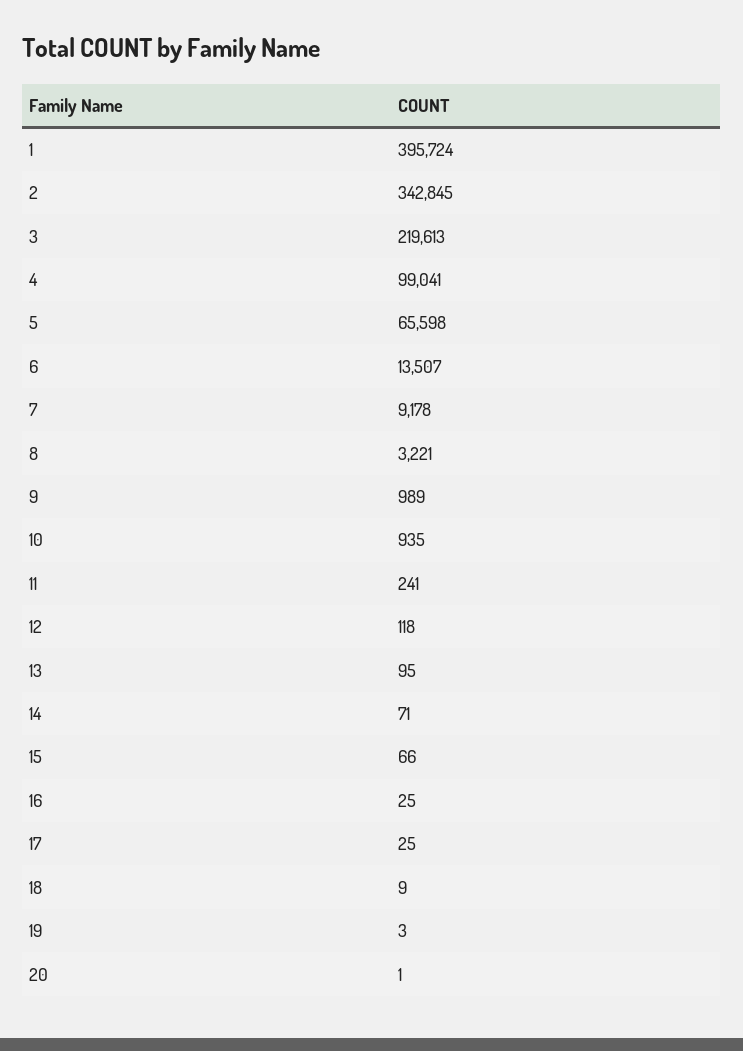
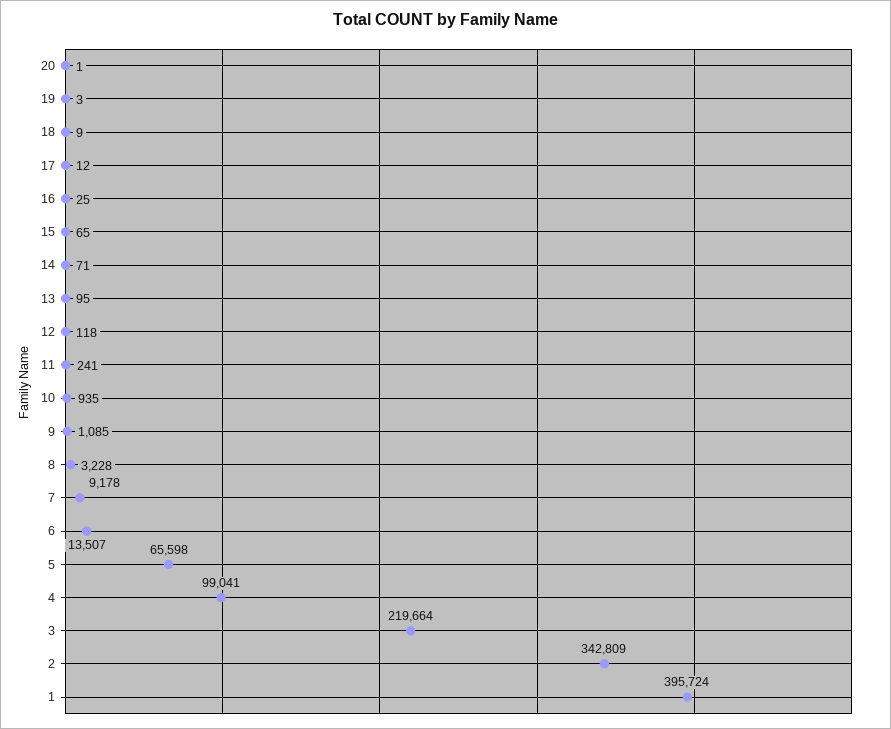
  {
    "1": 395724,
-   "2": 342845,
+   "2": 342809,
-   "3": 219613,
+   "3": 219664,
    "4": 99041,
    "5": 65598,
    "6": 13507,
    "7": 9178,
-   "8": 3221,
+   "8": 3228,
-   "9": 989,
+   "9": 1085,
    "10": 935,
    "11": 241,
    "12": 118,
    "13": 95,
    "14": 71,
-   "15": 66,
+   "15": 65,
    "16": 25,
-   "17": 25,
+   "17": 12,
    "18": 9,
    "19": 3,
    "20": 1
  }

